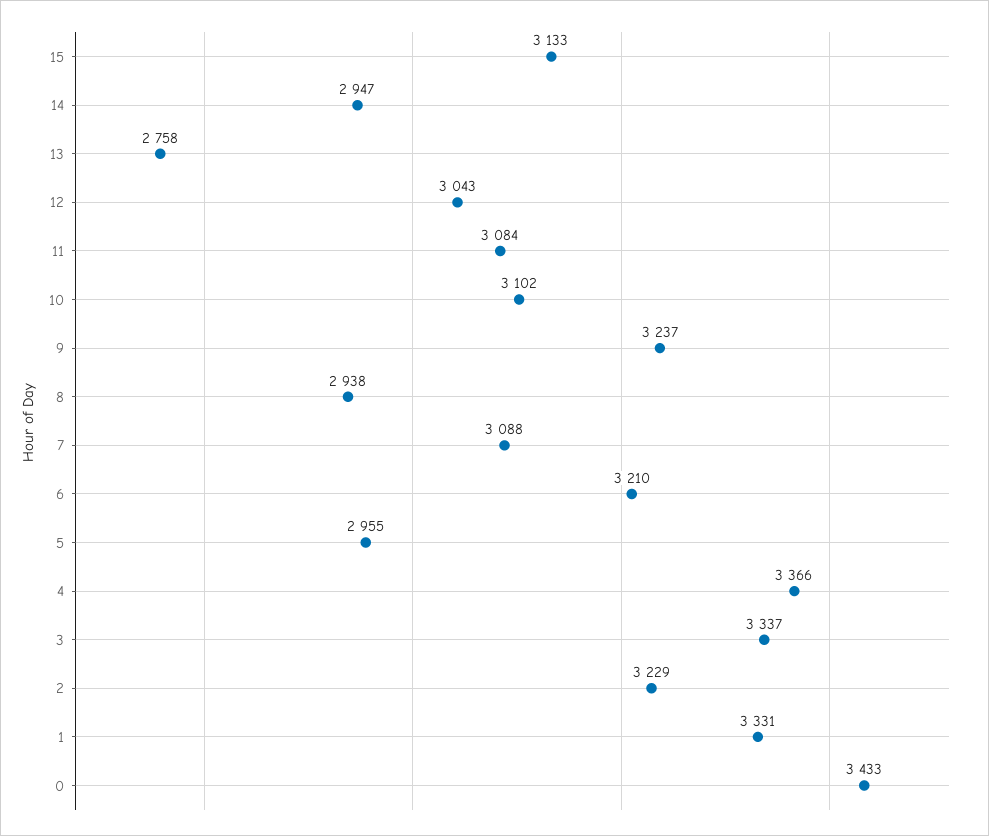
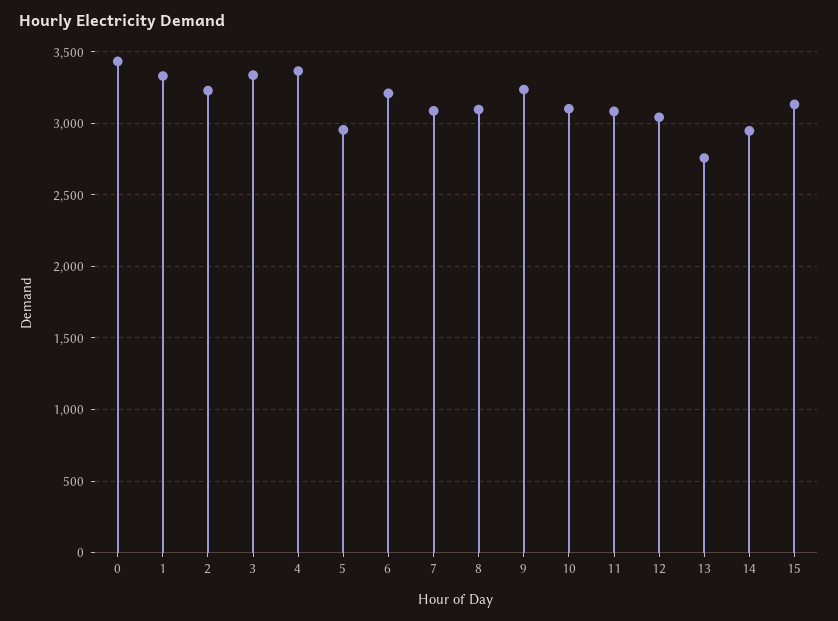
  {
    "15": 3133,
    "14": 2947,
    "13": 2758,
    "12": 3043,
    "11": 3084,
    "10": 3102,
    "9": 3237,
-   "8": 2938,
+   "8": 3100,
    "7": 3088,
    "6": 3210,
    "5": 2955,
    "4": 3366,
    "3": 3337,
    "2": 3229,
    "1": 3331,
    "0": 3433
  }

